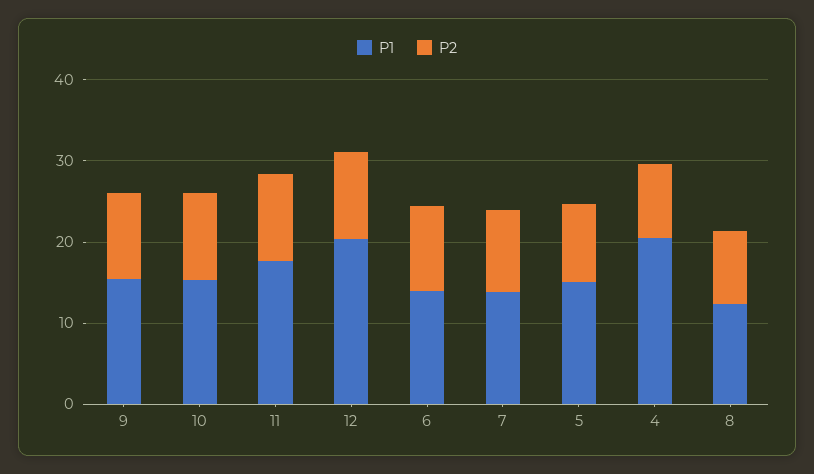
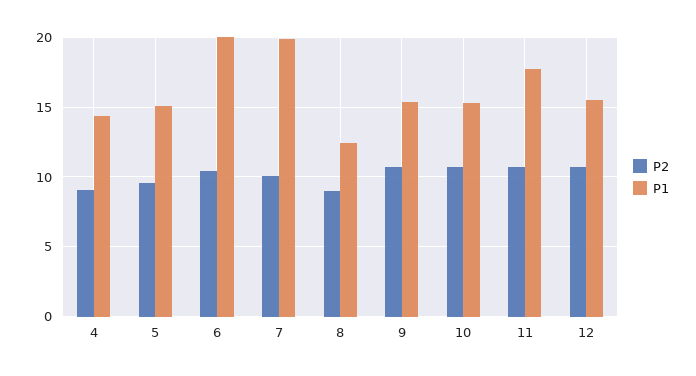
  {
    "P1": {
      "9": 15.5,
      "10": 15.5,
      "11": 17.5,
-     "12": 20,
+     "12": 15.5,
-     "6": 14,
+     "6": 20,
-     "7": 14,
+     "7": 20,
      "5": 15,
-     "4": 20,
+     "4": 14.5,
      "8": 12.5
    },
    "P2": {
      "9": 10.5,
      "10": 10.5,
      "11": 10.5,
      "12": 10.5,
      "6": 10.5,
      "7": 10,
      "5": 9.5,
      "4": 9,
      "8": 9
    }
  }

